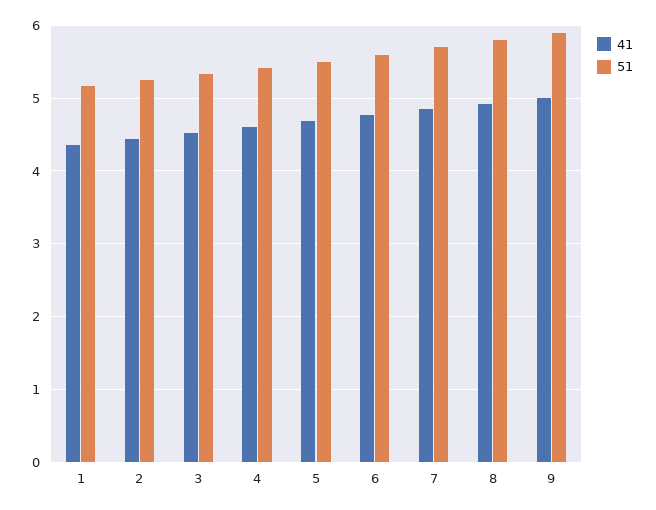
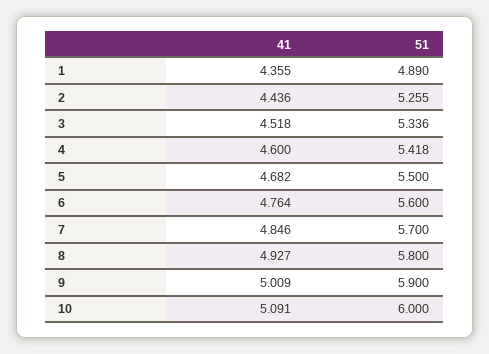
  {
    "41": {
      "1": 4.355,
      "2": 4.436,
      "3": 4.518,
      "4": 4.6,
      "5": 4.682,
      "6": 4.764,
      "7": 4.846,
      "8": 4.927,
-     "9": 5.009
+     "9": 5.009,
+     "10": 5.091
    },
    "51": {
-     "1": 5.2,
+     "1": 4.89,
      "2": 5.255,
      "3": 5.336,
      "4": 5.418,
      "5": 5.5,
      "6": 5.6,
      "7": 5.7,
      "8": 5.8,
-     "9": 5.9
+     "9": 5.9,
+     "10": 6
    }
  }

